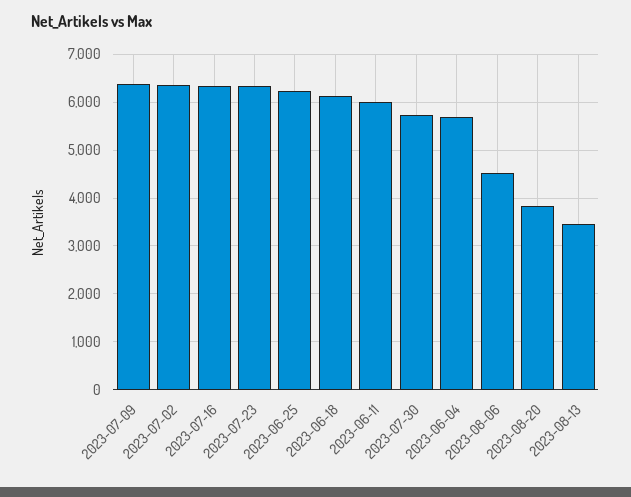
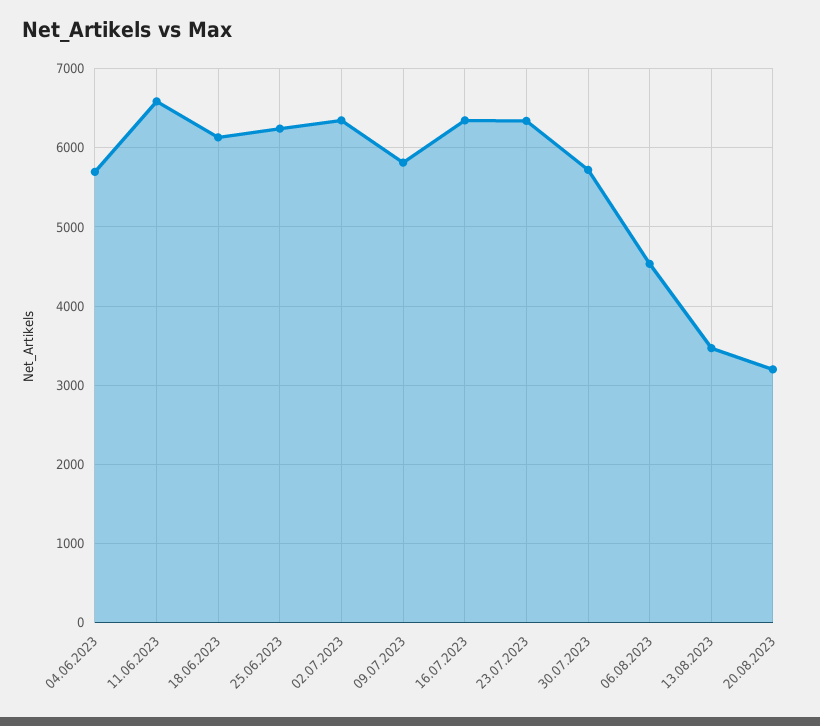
  {
-   "2023-07-09": 6400,
+   "2023-07-09": 5800,
    "2023-07-02": 6300,
    "2023-07-16": 6300,
    "2023-07-23": 6300,
    "2023-06-25": 6200,
    "2023-06-18": 6100,
-   "2023-06-11": 6000,
+   "2023-06-11": 6600,
    "2023-07-30": 5700,
    "2023-06-04": 5700,
    "2023-08-06": 4500,
-   "2023-08-20": 3800,
+   "2023-08-20": 3200,
    "2023-08-13": 3500
  }

